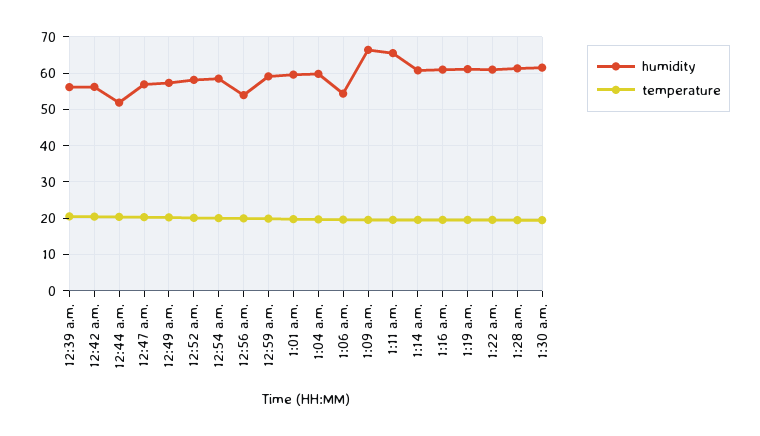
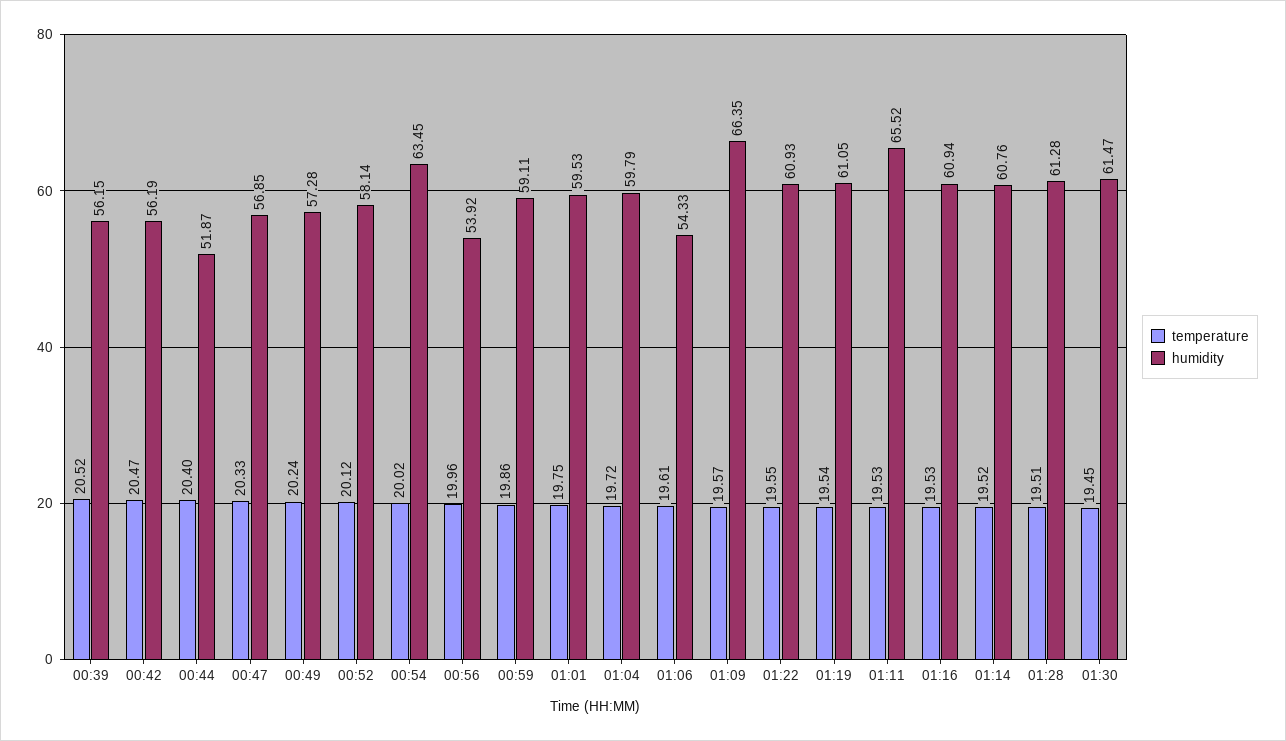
  {
    "humidity": {
      "12:39 a.m.": 56.15,
      "12:42 a.m.": 56.19,
      "12:44 a.m.": 51.87,
      "12:47 a.m.": 56.85,
      "12:49 a.m.": 57.28,
      "12:52 a.m.": 58.14,
-     "12:54 a.m.": 58,
+     "12:54 a.m.": 63.45,
      "12:56 a.m.": 53.92,
      "12:59 a.m.": 59.11,
      "1:01 a.m.": 59.53,
      "1:04 a.m.": 59.79,
      "1:06 a.m.": 54.33,
      "1:09 a.m.": 66.35,
      "1:11 a.m.": 65.52,
      "1:14 a.m.": 60.76,
      "1:16 a.m.": 60.94,
      "1:19 a.m.": 61.05,
      "1:22 a.m.": 60.93,
      "1:28 a.m.": 61.28,
      "1:30 a.m.": 61.47
    },
    "temperature": {
      "12:39 a.m.": 20.52,
      "12:42 a.m.": 20.47,
      "12:44 a.m.": 20.4,
      "12:47 a.m.": 20.33,
      "12:49 a.m.": 20.24,
      "12:52 a.m.": 20.12,
      "12:54 a.m.": 20.02,
      "12:56 a.m.": 19.96,
      "12:59 a.m.": 19.86,
      "1:01 a.m.": 19.75,
      "1:04 a.m.": 19.72,
      "1:06 a.m.": 19.61,
      "1:09 a.m.": 19.57,
      "1:11 a.m.": 19.53,
      "1:14 a.m.": 19.52,
      "1:16 a.m.": 19.53,
      "1:19 a.m.": 19.54,
      "1:22 a.m.": 19.55,
      "1:28 a.m.": 19.51,
      "1:30 a.m.": 19.45
    }
  }

